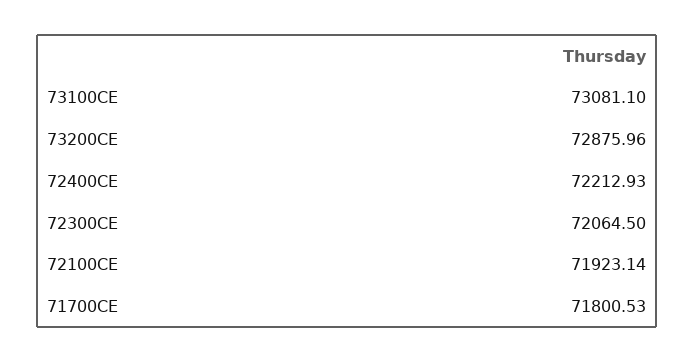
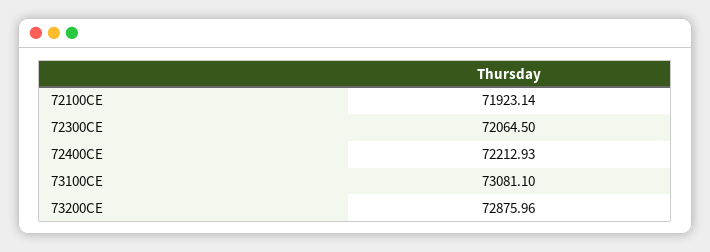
  {
    "73100CE": 73081.1,
    "73200CE": 72875.96,
    "72400CE": 72212.93,
    "72300CE": 72064.5,
-   "72100CE": 71923.14,
+   "72100CE": 71923.14
-   "71700CE": 71800.53
  }

